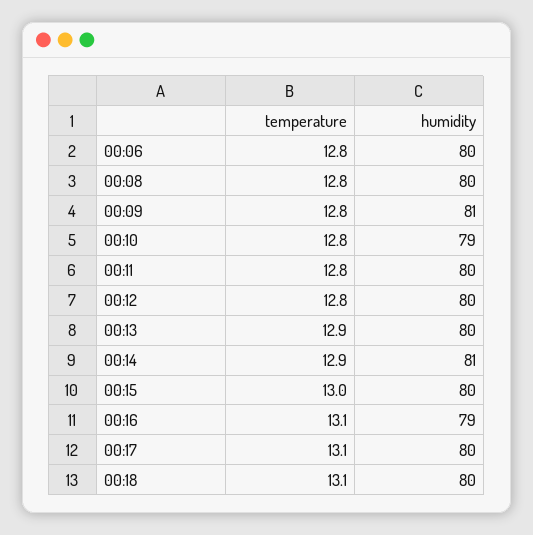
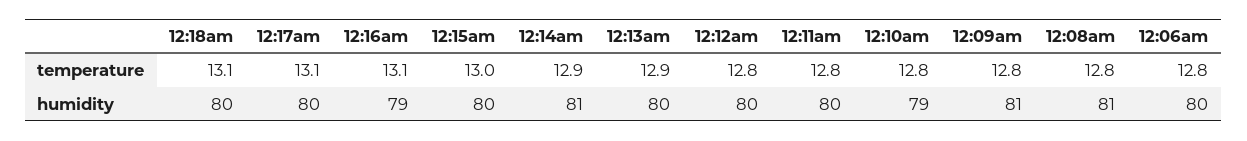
  {
    "temperature": {
      "00:06": 12.8,
      "00:08": 12.8,
      "00:09": 12.8,
      "00:10": 12.8,
      "00:11": 12.8,
      "00:12": 12.8,
      "00:13": 12.9,
      "00:14": 12.9,
      "00:15": 13,
      "00:16": 13.1,
      "00:17": 13.1,
      "00:18": 13.1
    },
    "humidity": {
      "00:06": 80,
-     "00:08": 80,
+     "00:08": 81,
      "00:09": 81,
      "00:10": 79,
      "00:11": 80,
      "00:12": 80,
      "00:13": 80,
      "00:14": 81,
      "00:15": 80,
      "00:16": 79,
      "00:17": 80,
      "00:18": 80
    }
  }

